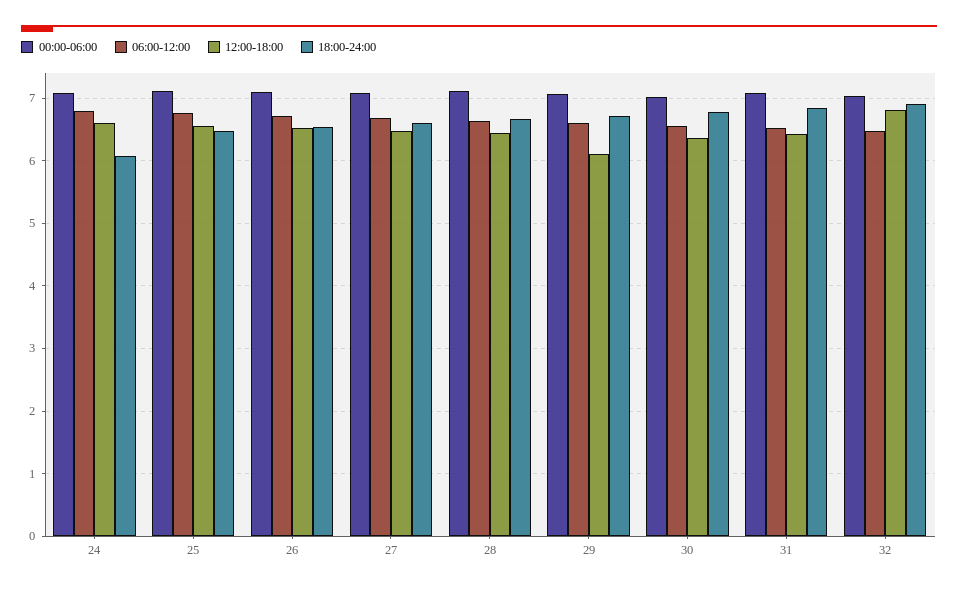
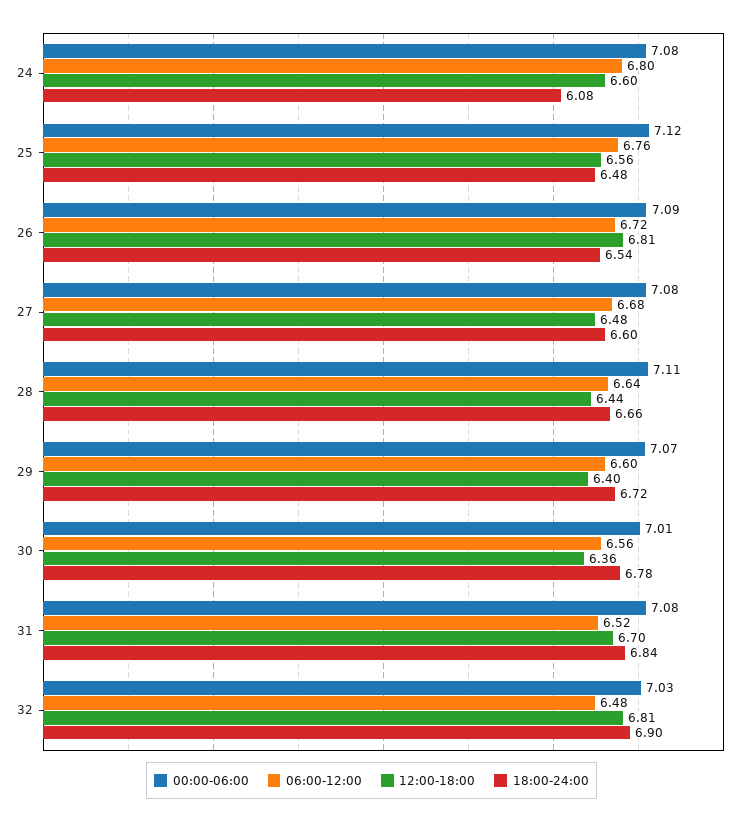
  {
    "00:00-06:00": {
      "24": 7.08,
      "25": 7.12,
      "26": 7.09,
      "27": 7.08,
      "28": 7.11,
      "29": 7.07,
      "30": 7.01,
      "31": 7.08,
      "32": 7.03
    },
    "06:00-12:00": {
      "24": 6.8,
      "25": 6.76,
      "26": 6.72,
      "27": 6.68,
      "28": 6.64,
      "29": 6.6,
      "30": 6.56,
      "31": 6.52,
      "32": 6.48
    },
    "12:00-18:00": {
      "24": 6.6,
      "25": 6.56,
-     "26": 6.5,
+     "26": 6.81,
      "27": 6.48,
      "28": 6.44,
-     "29": 6.1,
+     "29": 6.4,
      "30": 6.36,
-     "31": 6.4,
+     "31": 6.7,
      "32": 6.81
    },
    "18:00-24:00": {
      "24": 6.08,
      "25": 6.48,
      "26": 6.54,
      "27": 6.6,
      "28": 6.66,
      "29": 6.72,
      "30": 6.78,
      "31": 6.84,
      "32": 6.9
    }
  }

